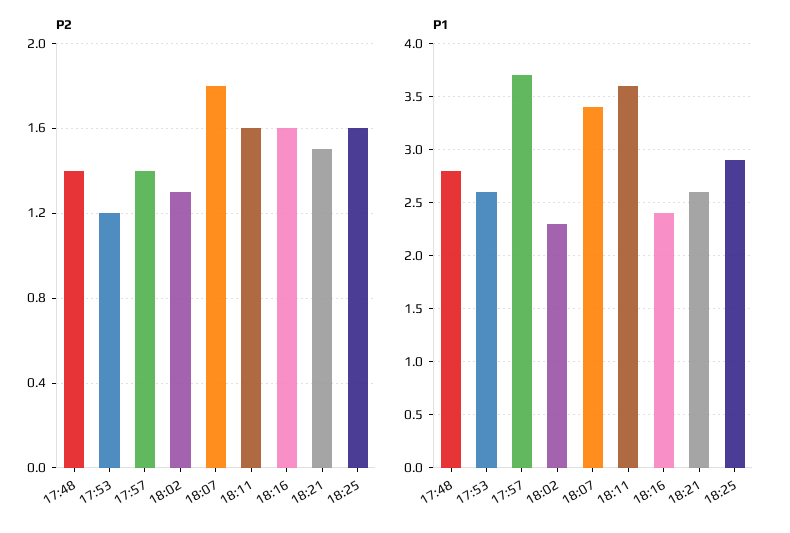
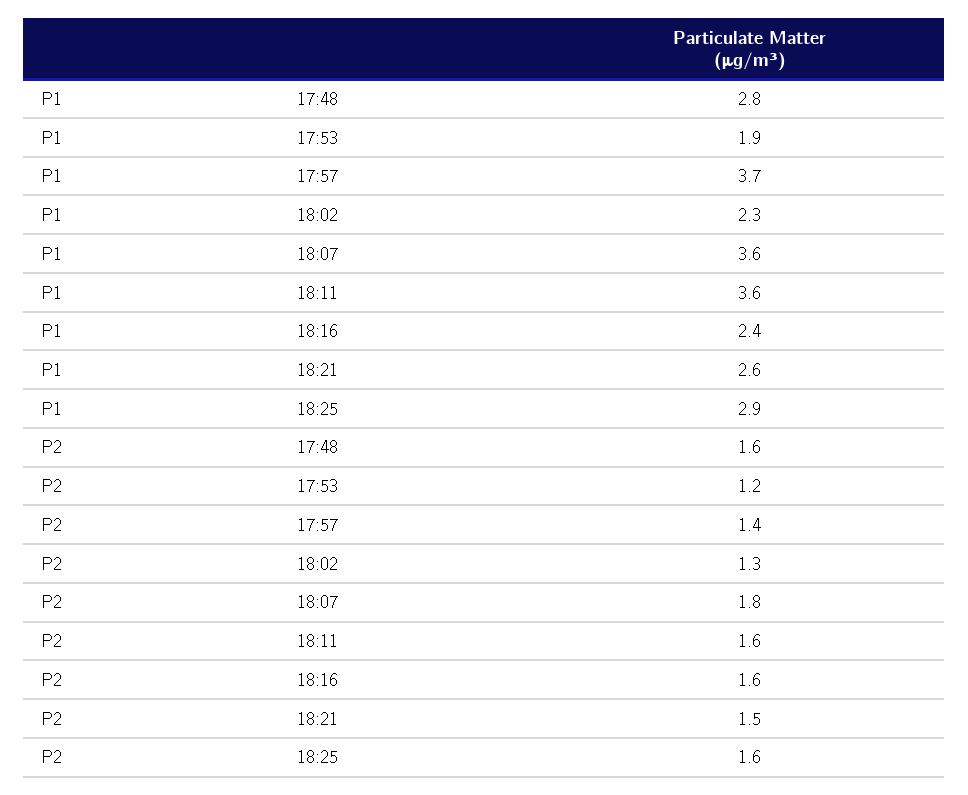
  {
    "P2": {
-     "17:48": 1.4,
+     "17:48": 1.6,
      "17:53": 1.2,
      "17:57": 1.4,
      "18:02": 1.3,
      "18:07": 1.8,
      "18:11": 1.6,
      "18:16": 1.6,
      "18:21": 1.5,
      "18:25": 1.6
    },
    "P1": {
      "17:48": 2.8,
-     "17:53": 2.6,
+     "17:53": 1.9,
      "17:57": 3.7,
      "18:02": 2.3,
-     "18:07": 3.4,
+     "18:07": 3.6,
      "18:11": 3.6,
      "18:16": 2.4,
      "18:21": 2.6,
      "18:25": 2.9
    }
  }

